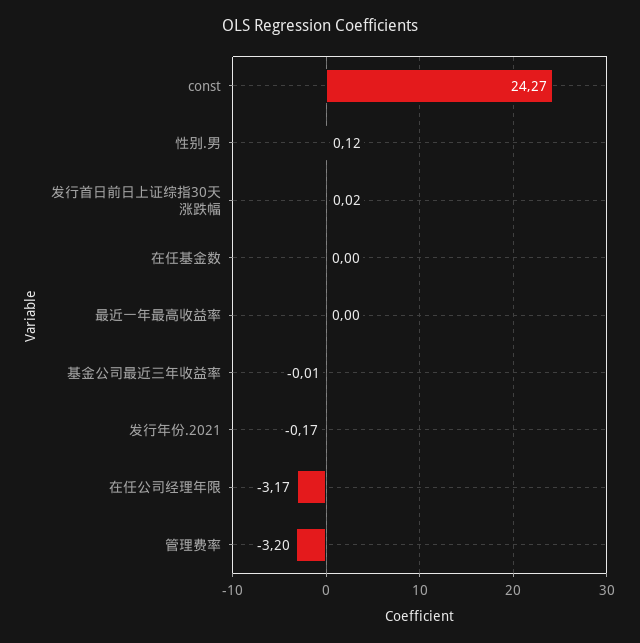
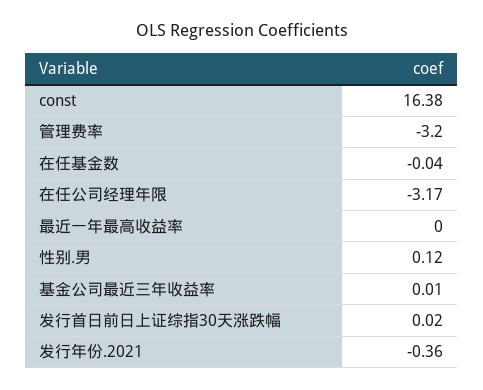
  {
-   "const": 24.27,
+   "const": 16.38,
    "性别.男": 0.12,
    "发行首日前日上证综指30天涨跌幅": 0.02,
-   "在任基金数": 0,
+   "在任基金数": -0.04,
    "最近一年最高收益率": 0,
-   "基金公司最近三年收益率": -0.01,
+   "基金公司最近三年收益率": 0.01,
-   "发行年份.2021": -0.17,
+   "发行年份.2021": -0.36,
    "在任公司经理年限": -3.17,
    "管理费率": -3.2
  }

